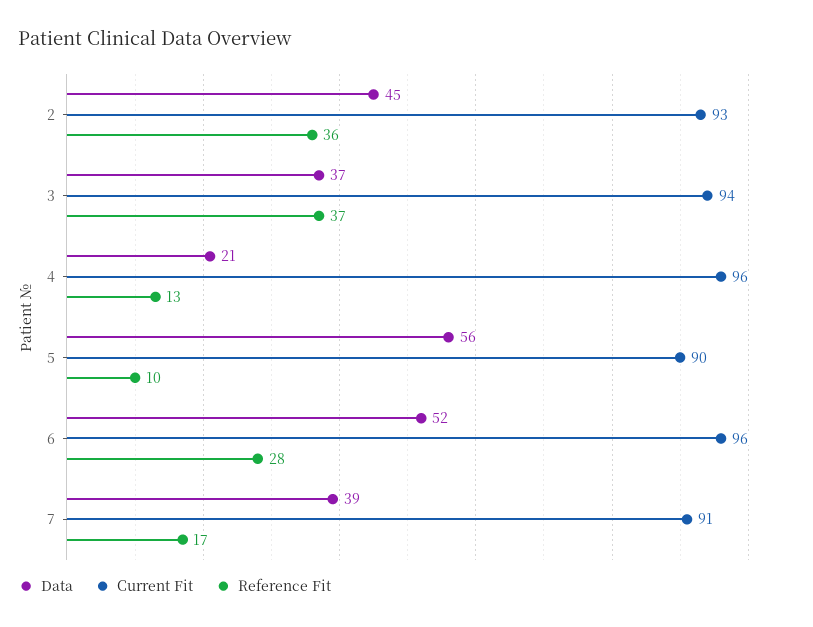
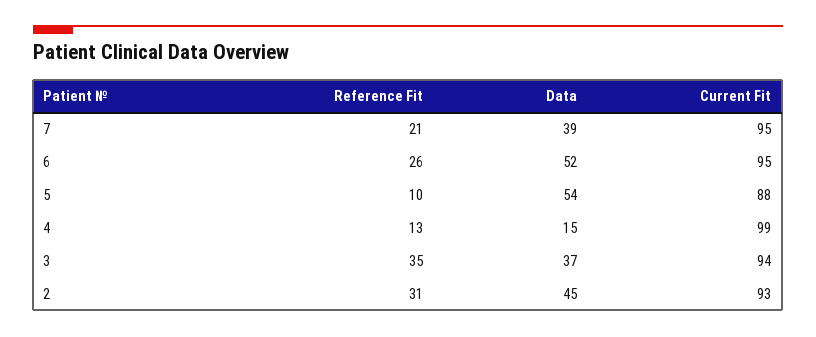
  {
    "Data": {
      "2": 45,
      "3": 37,
-     "4": 21,
+     "4": 15,
-     "5": 56,
+     "5": 54,
      "6": 52,
      "7": 39
    },
    "Current Fit": {
      "2": 93,
      "3": 94,
-     "4": 96,
+     "4": 99,
-     "5": 90,
+     "5": 88,
-     "6": 96,
+     "6": 95,
-     "7": 91
+     "7": 95
    },
    "Reference Fit": {
-     "2": 36,
+     "2": 31,
-     "3": 37,
+     "3": 35,
      "4": 13,
      "5": 10,
-     "6": 28,
+     "6": 26,
-     "7": 17
+     "7": 21
    }
  }

